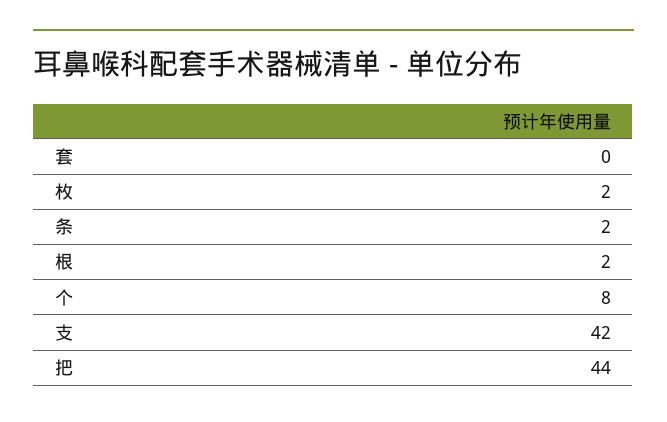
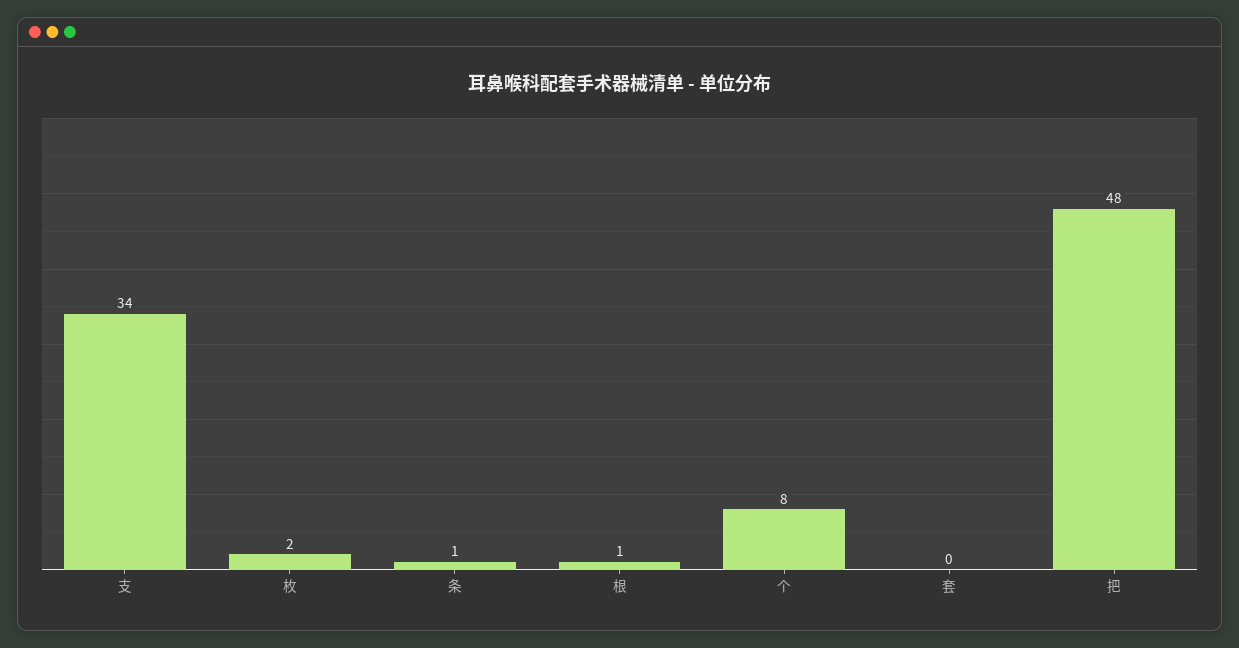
  {
    "套": 0,
    "枚": 2,
-   "条": 2,
+   "条": 1,
-   "根": 2,
+   "根": 1,
    "个": 8,
-   "支": 42,
+   "支": 34,
-   "把": 44
+   "把": 48
  }

